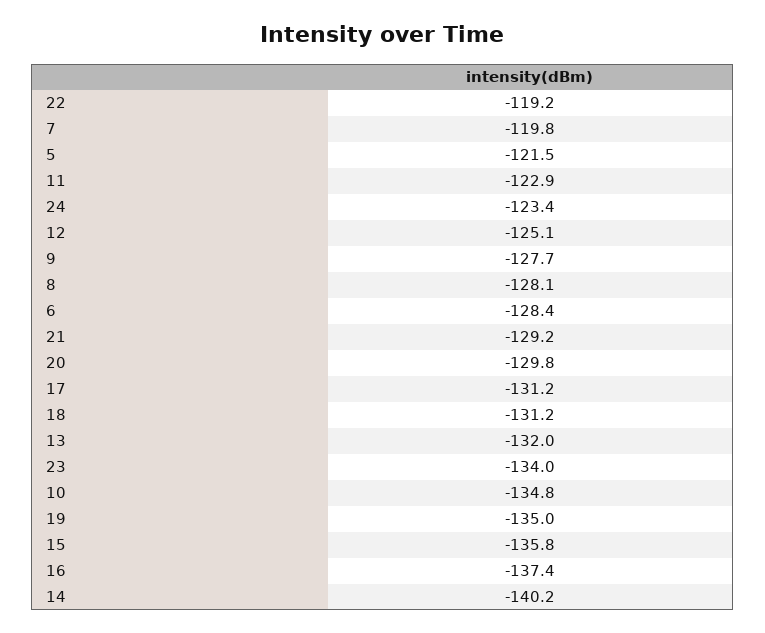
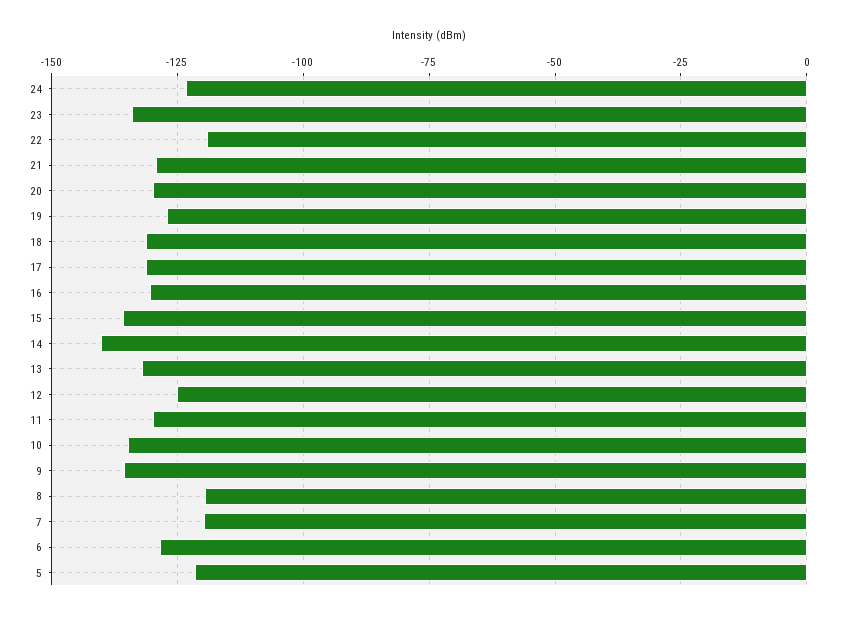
  {
    "22": -119.2,
    "7": -119.8,
    "5": -121.5,
-   "11": -122.9,
+   "11": -130,
    "24": -123.4,
    "12": -125.1,
-   "9": -127.7,
+   "9": -135,
-   "8": -128.1,
+   "8": -120,
    "6": -128.4,
    "21": -129.2,
    "20": -129.8,
    "17": -131.2,
    "18": -131.2,
    "13": -132,
    "23": -134,
    "10": -134.8,
-   "19": -135,
+   "19": -127.5,
    "15": -135.8,
-   "16": -137.4,
+   "16": -130,
    "14": -140.2
  }

